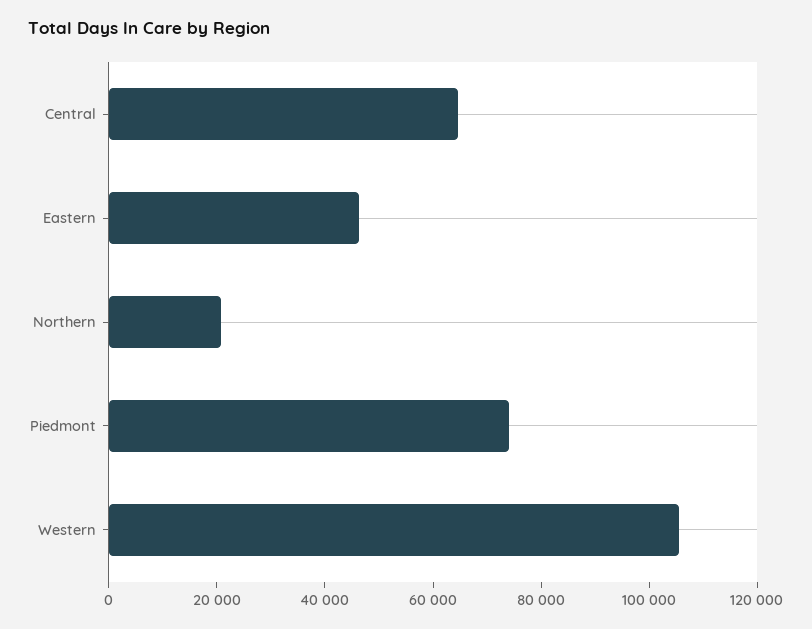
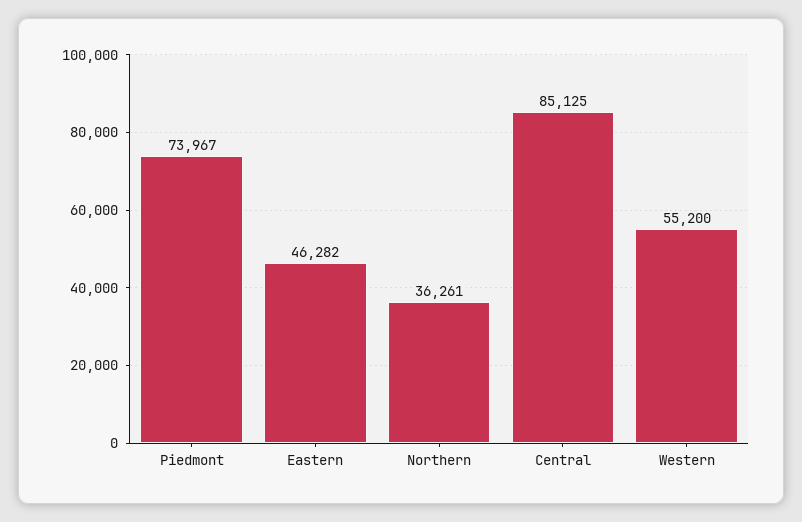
  {
-   "Central": 65000,
+   "Central": 85125,
    "Eastern": 46282,
-   "Northern": 20000,
+   "Northern": 36261,
    "Piedmont": 73967,
-   "Western": 105000
+   "Western": 55200
  }

